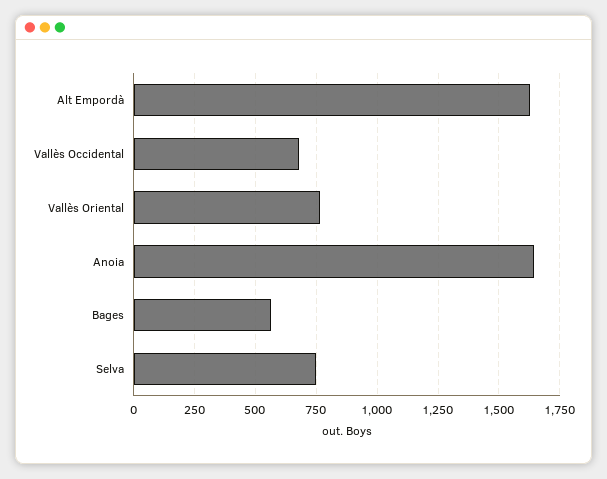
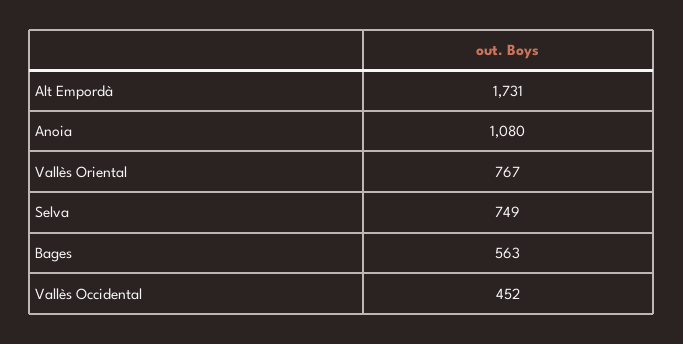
  {
-   "Alt Empordà": 1625,
+   "Alt Empordà": 1731,
-   "Vallès Occidental": 675,
+   "Vallès Occidental": 452,
    "Vallès Oriental": 767,
-   "Anoia": 1650,
+   "Anoia": 1080,
    "Bages": 563,
    "Selva": 749
  }

